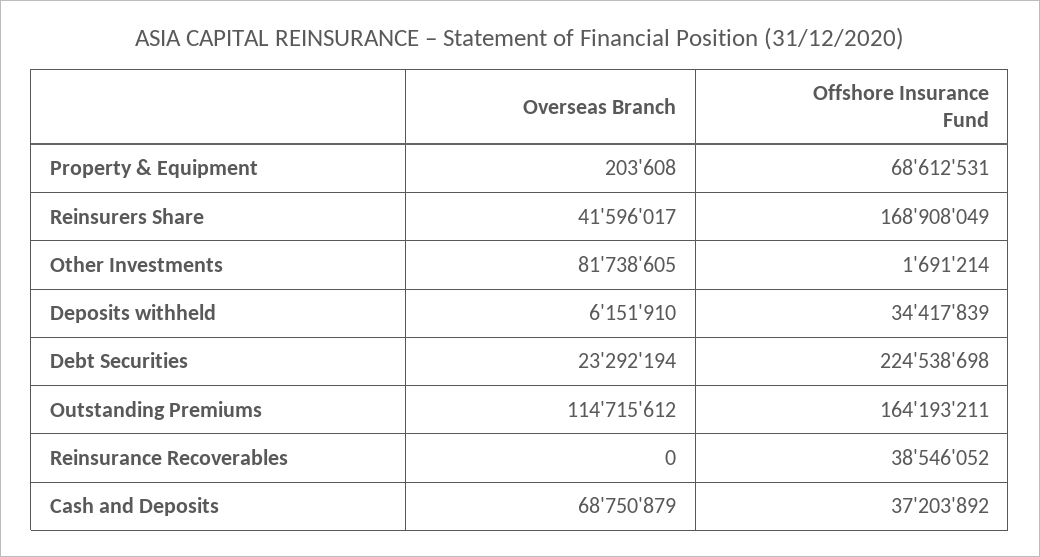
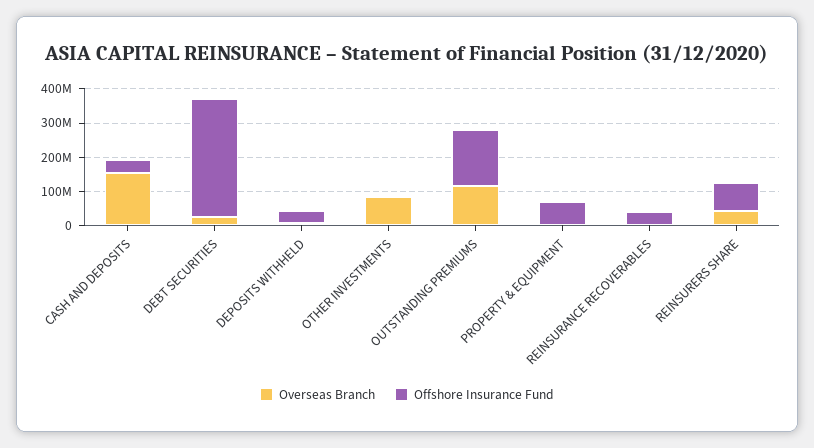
  {
    "Overseas Branch": {
      "Property & Equipment": 203608,
      "Reinsurers Share": 41596017,
      "Other Investments": 81738605,
      "Deposits withheld": 6151910,
      "Debt Securities": 23292194,
      "Outstanding Premiums": 114715612,
      "Reinsurance Recoverables": 0,
-     "Cash and Deposits": 68750879
+     "Cash and Deposits": 150000000
    },
    "Offshore Insurance Fund": {
      "Property & Equipment": 68612531,
-     "Reinsurers Share": 168908049,
+     "Reinsurers Share": 75000000,
      "Other Investments": 1691214,
      "Deposits withheld": 34417839,
-     "Debt Securities": 224538698,
+     "Debt Securities": 350000000,
      "Outstanding Premiums": 164193211,
      "Reinsurance Recoverables": 38546052,
      "Cash and Deposits": 37203892
    }
  }

